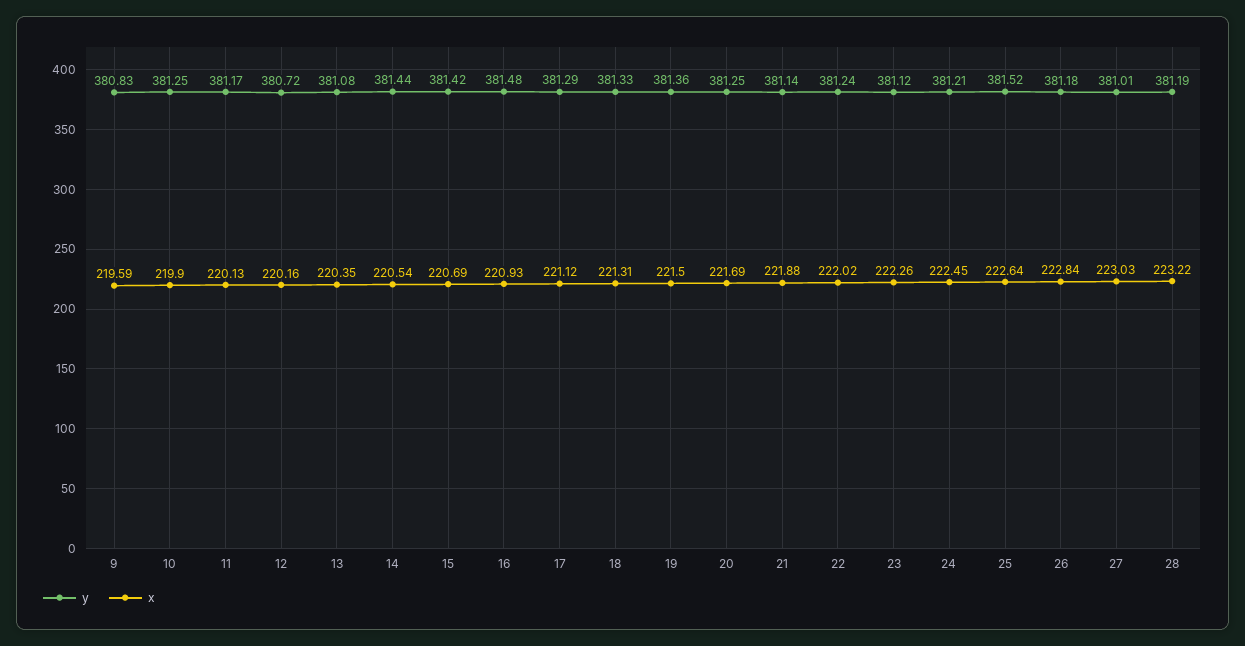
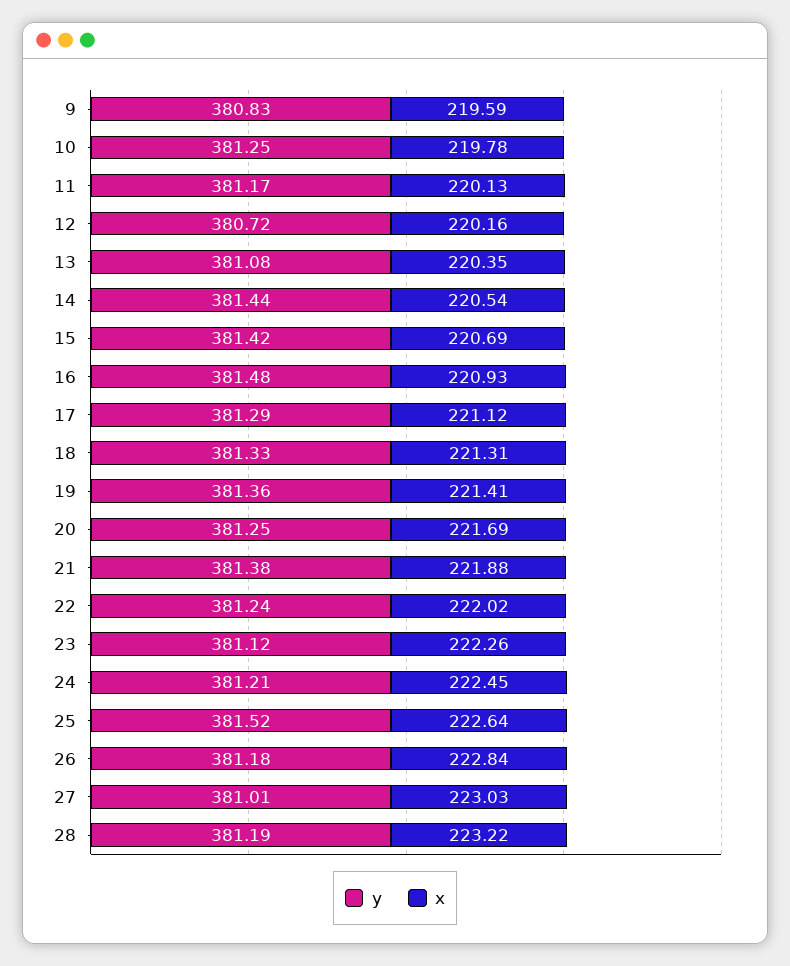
  {
    "y": {
      "9": 380.83,
      "10": 381.25,
      "11": 381.17,
      "12": 380.72,
      "13": 381.08,
      "14": 381.44,
      "15": 381.42,
      "16": 381.48,
      "17": 381.29,
      "18": 381.33,
      "19": 381.36,
      "20": 381.25,
-     "21": 381.14,
+     "21": 381.38,
      "22": 381.24,
      "23": 381.12,
      "24": 381.21,
      "25": 381.52,
      "26": 381.18,
      "27": 381.01,
      "28": 381.19
    },
    "x": {
      "9": 219.59,
-     "10": 219.9,
+     "10": 219.78,
      "11": 220.13,
      "12": 220.16,
      "13": 220.35,
      "14": 220.54,
      "15": 220.69,
      "16": 220.93,
      "17": 221.12,
      "18": 221.31,
-     "19": 221.5,
+     "19": 221.41,
      "20": 221.69,
      "21": 221.88,
      "22": 222.02,
      "23": 222.26,
      "24": 222.45,
      "25": 222.64,
      "26": 222.84,
      "27": 223.03,
      "28": 223.22
    }
  }

